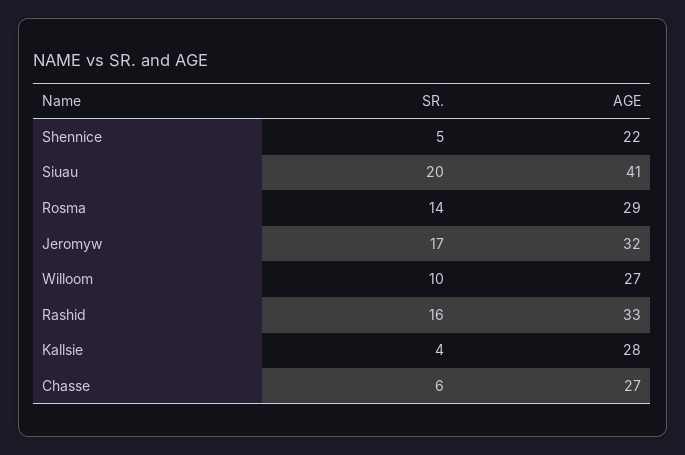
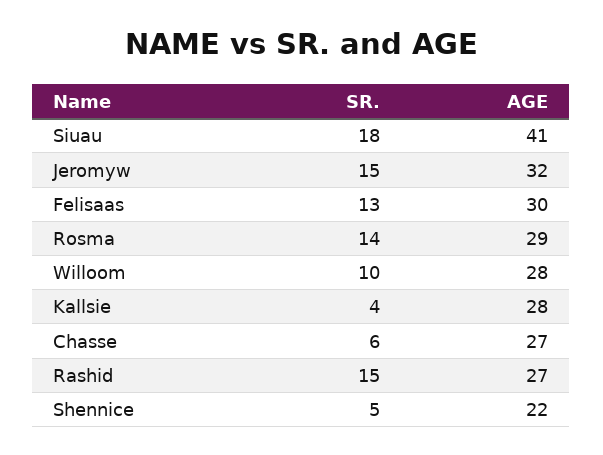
  {
    "SR.": {
      "Shennice": 5,
-     "Siuau": 20,
+     "Siuau": 18,
      "Rosma": 14,
-     "Jeromyw": 17,
+     "Jeromyw": 15,
      "Willoom": 10,
-     "Rashid": 16,
+     "Rashid": 15,
      "Kallsie": 4,
-     "Chasse": 6
+     "Chasse": 6,
+     "Felisaas": 13
    },
    "AGE": {
      "Shennice": 22,
      "Siuau": 41,
      "Rosma": 29,
      "Jeromyw": 32,
-     "Willoom": 27,
+     "Willoom": 28,
-     "Rashid": 33,
+     "Rashid": 27,
      "Kallsie": 28,
-     "Chasse": 27
+     "Chasse": 27,
+     "Felisaas": 30
    }
  }

